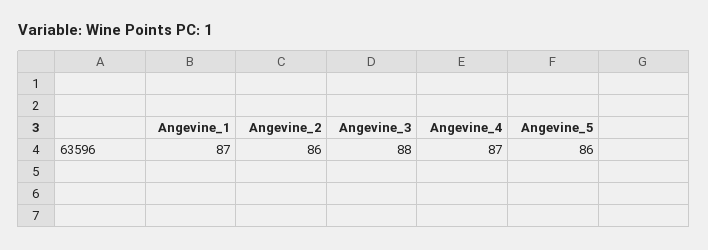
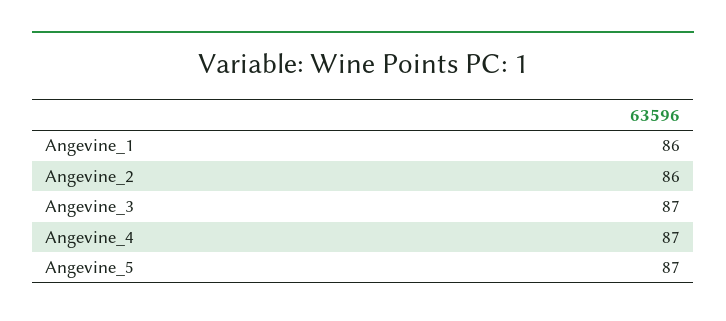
  {
-   "Angevine_1": 87,
+   "Angevine_1": 86,
    "Angevine_2": 86,
-   "Angevine_3": 88,
+   "Angevine_3": 87,
    "Angevine_4": 87,
-   "Angevine_5": 86
+   "Angevine_5": 87
  }

